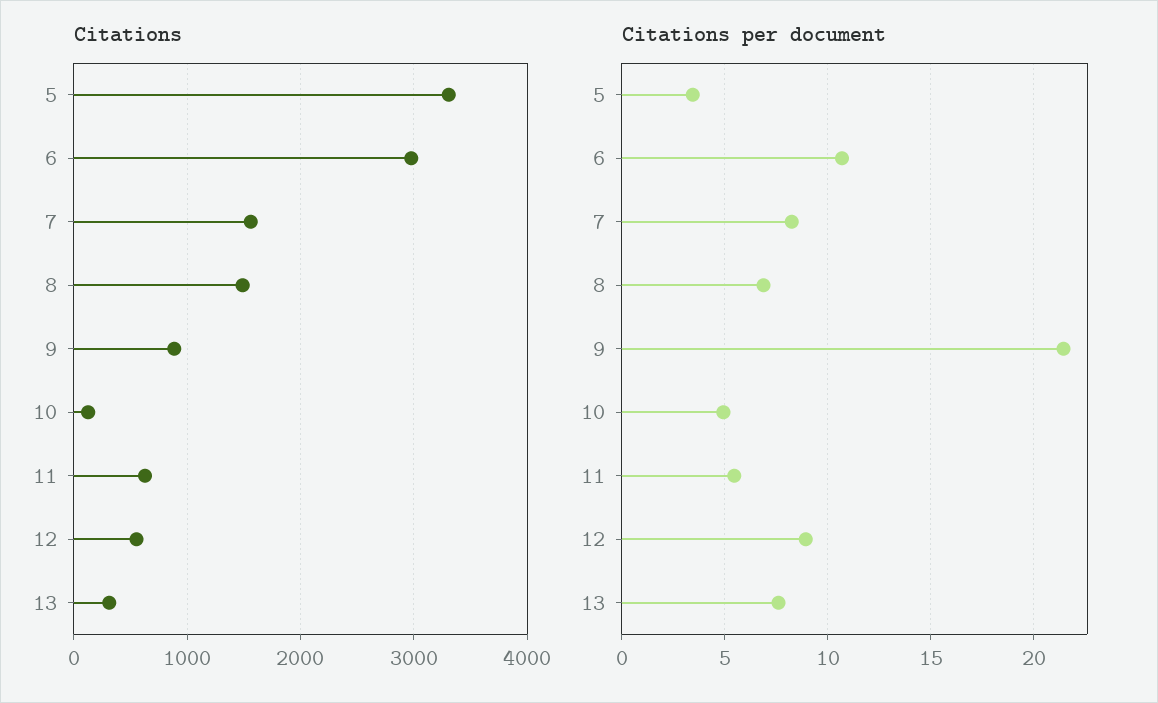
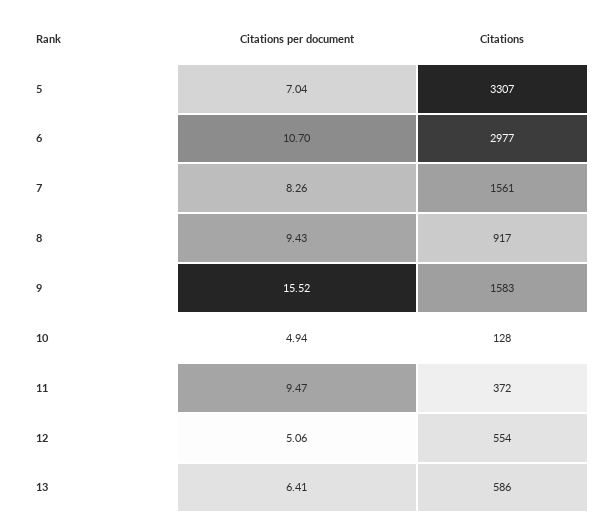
  {
    "Citations": {
      "5": 3307,
      "6": 2977,
      "7": 1561,
-     "8": 1500,
+     "8": 917,
-     "9": 900,
+     "9": 1583,
      "10": 128,
-     "11": 600,
+     "11": 372,
      "12": 554,
-     "13": 300
+     "13": 586
    },
    "Citations per document": {
-     "5": 3.5,
+     "5": 7.04,
      "6": 10.7,
      "7": 8.26,
-     "8": 7,
+     "8": 9.43,
-     "9": 21.5,
+     "9": 15.52,
      "10": 4.94,
-     "11": 5.5,
+     "11": 9.47,
-     "12": 9,
+     "12": 5.06,
-     "13": 7.5
+     "13": 6.41
    }
  }

